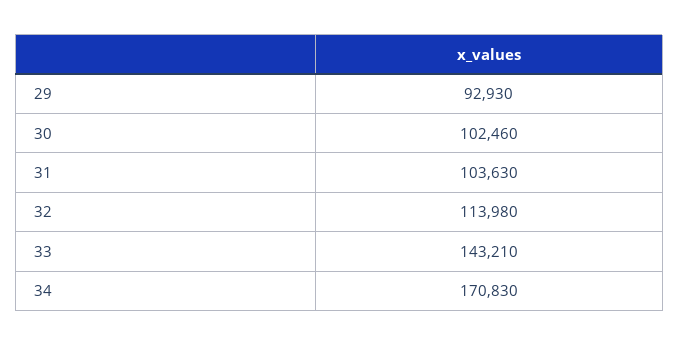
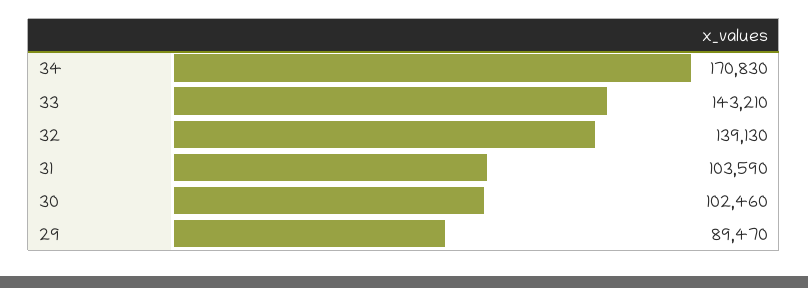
  {
-   "29": 92930,
+   "29": 89470,
    "30": 102460,
-   "31": 103630,
+   "31": 103590,
-   "32": 113980,
+   "32": 139130,
    "33": 143210,
    "34": 170830
  }

